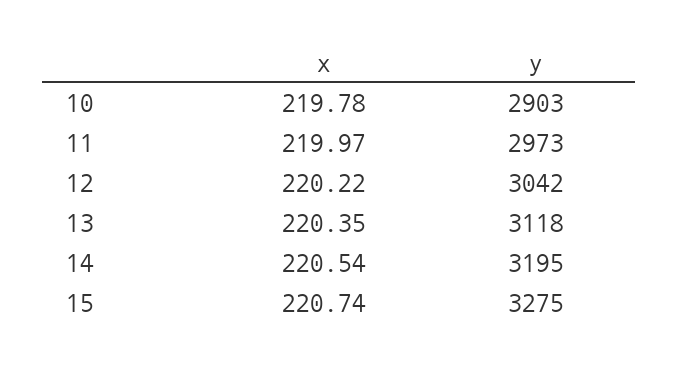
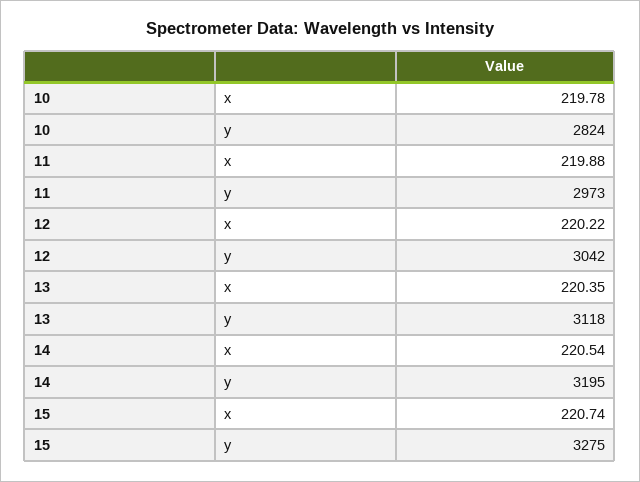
  {
    "x": {
      "10": 219.78,
-     "11": 219.97,
+     "11": 219.88,
      "12": 220.22,
      "13": 220.35,
      "14": 220.54,
      "15": 220.74
    },
    "y": {
-     "10": 2903,
+     "10": 2824,
      "11": 2973,
      "12": 3042,
      "13": 3118,
      "14": 3195,
      "15": 3275
    }
  }

